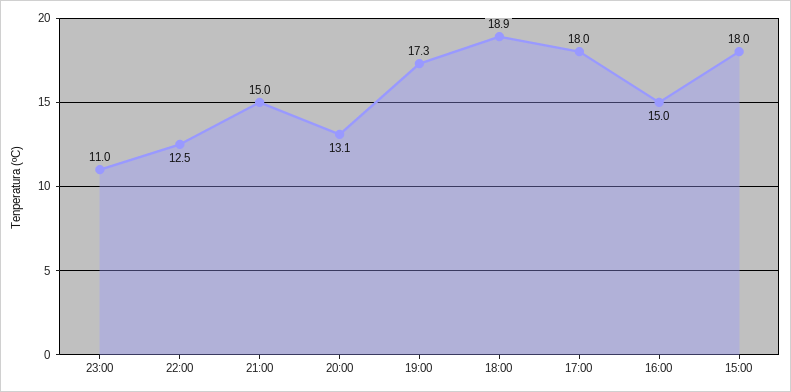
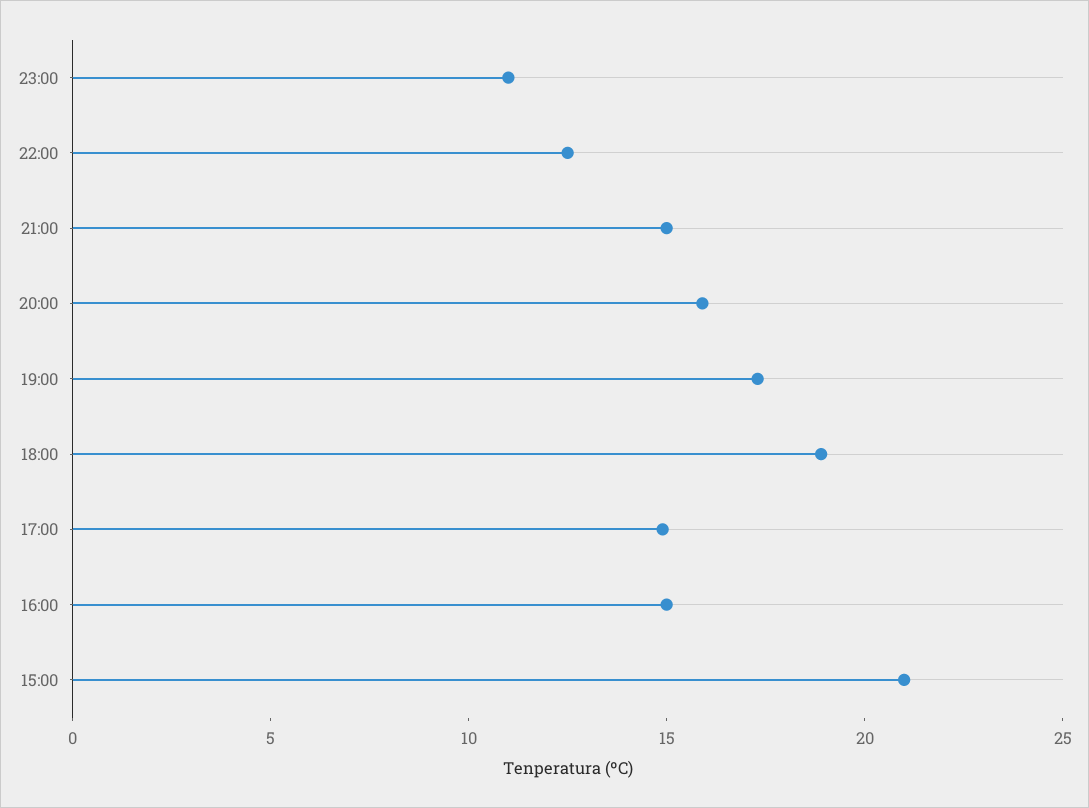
  {
    "23:00": 11,
    "22:00": 12.5,
    "21:00": 15,
-   "20:00": 13.1,
+   "20:00": 16,
    "19:00": 17.3,
    "18:00": 18.9,
-   "17:00": 18,
+   "17:00": 15,
    "16:00": 15,
-   "15:00": 18
+   "15:00": 21
  }

